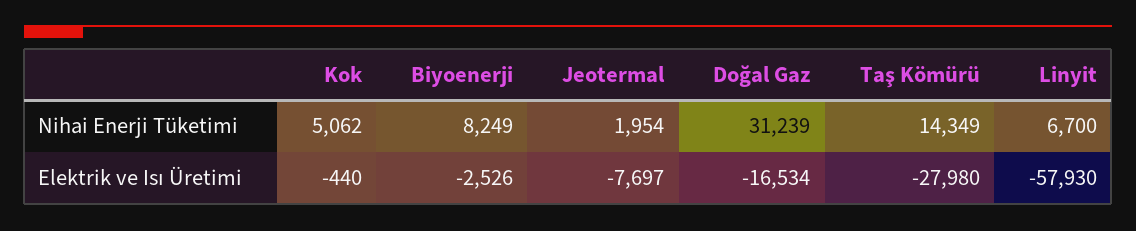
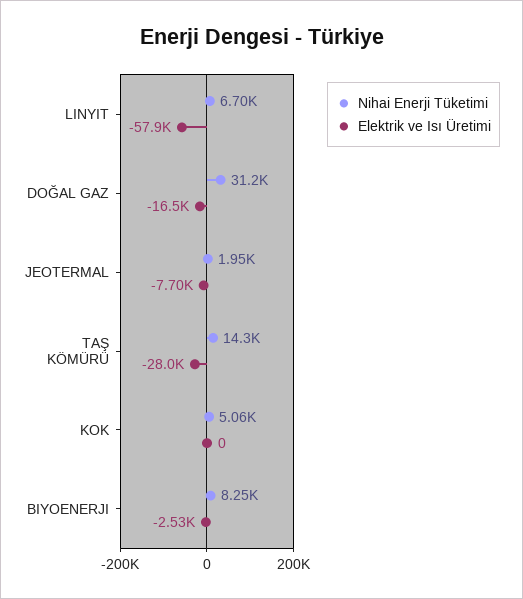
  {
    "Nihai Enerji Tüketimi": {
      "Kok": 5062,
      "Biyoenerji": 8249,
      "Jeotermal": 1954,
      "Doğal Gaz": 31239,
      "Taş Kömürü": 14349,
      "Linyit": 6700
    },
    "Elektrik ve Isı Üretimi": {
-     "Kok": -440,
+     "Kok": 0,
      "Biyoenerji": -2526,
      "Jeotermal": -7697,
      "Doğal Gaz": -16534,
      "Taş Kömürü": -27980,
      "Linyit": -57930
    }
  }

